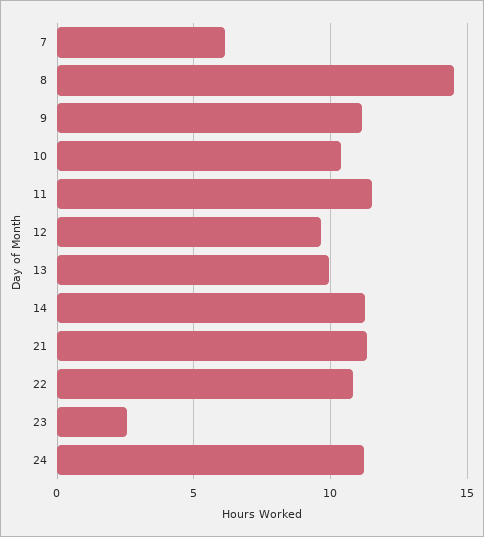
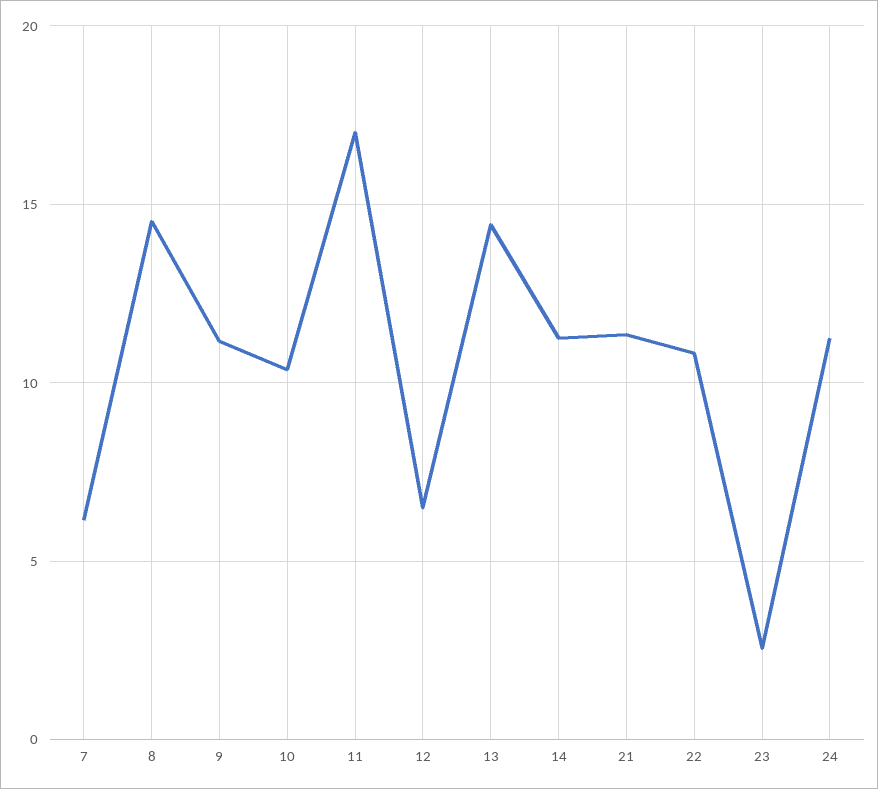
  {
    "7": 6,
    "8": 14.5,
    "9": 11,
    "10": 10.5,
-   "11": 11.5,
+   "11": 17,
-   "12": 9.5,
+   "12": 6.5,
-   "13": 10,
+   "13": 14.5,
    "14": 11.5,
    "21": 11.5,
    "22": 11,
    "23": 2.5,
    "24": 11
  }

